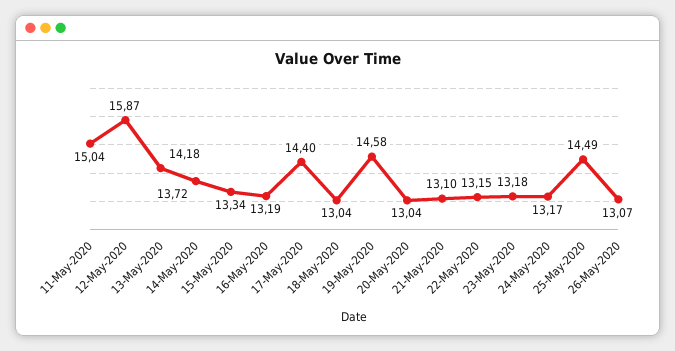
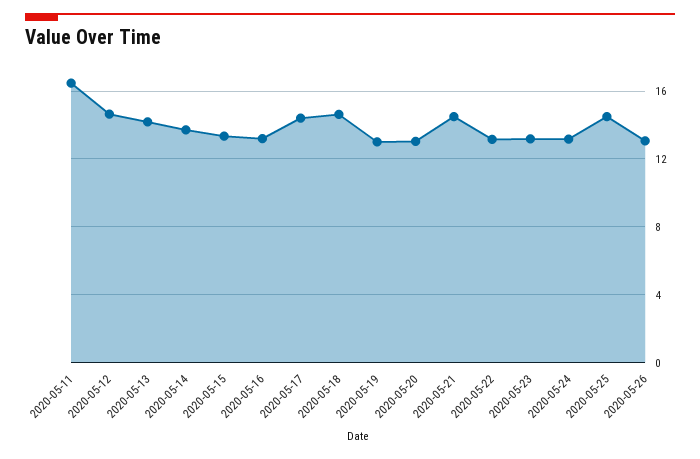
  {
-   "11-May-2020": 15.04,
+   "11-May-2020": 16.5,
-   "12-May-2020": 15.87,
+   "12-May-2020": 14.5,
    "13-May-2020": 14.18,
    "14-May-2020": 13.72,
    "15-May-2020": 13.34,
    "16-May-2020": 13.19,
    "17-May-2020": 14.4,
-   "18-May-2020": 13.04,
+   "18-May-2020": 14.5,
-   "19-May-2020": 14.58,
+   "19-May-2020": 13,
    "20-May-2020": 13.04,
-   "21-May-2020": 13.1,
+   "21-May-2020": 14.5,
    "22-May-2020": 13.15,
    "23-May-2020": 13.18,
    "24-May-2020": 13.17,
    "25-May-2020": 14.49,
    "26-May-2020": 13.07
  }

